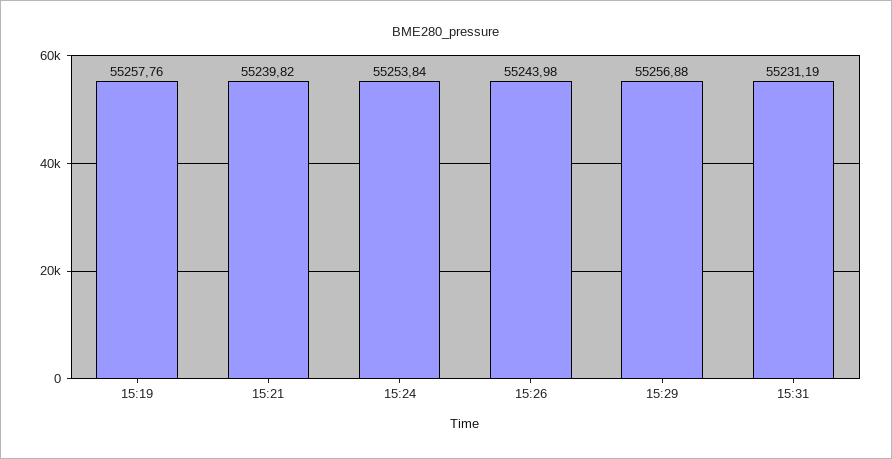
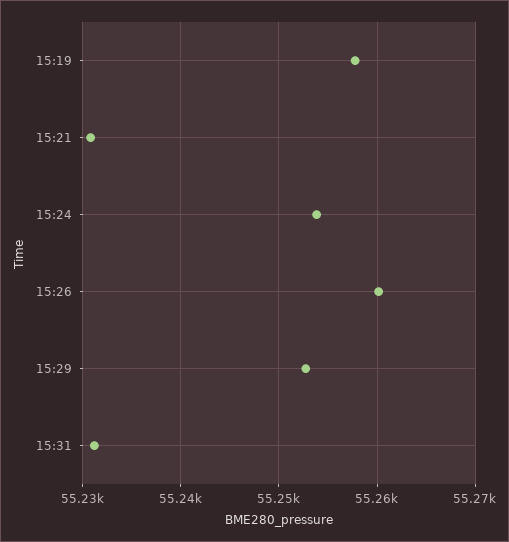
  {
    "15:19": 55257.76,
-   "15:21": 55239.82,
+   "15:21": 55231,
    "15:24": 55253.84,
-   "15:26": 55243.98,
+   "15:26": 55260,
-   "15:29": 55256.88,
+   "15:29": 55253,
    "15:31": 55231.19
  }

